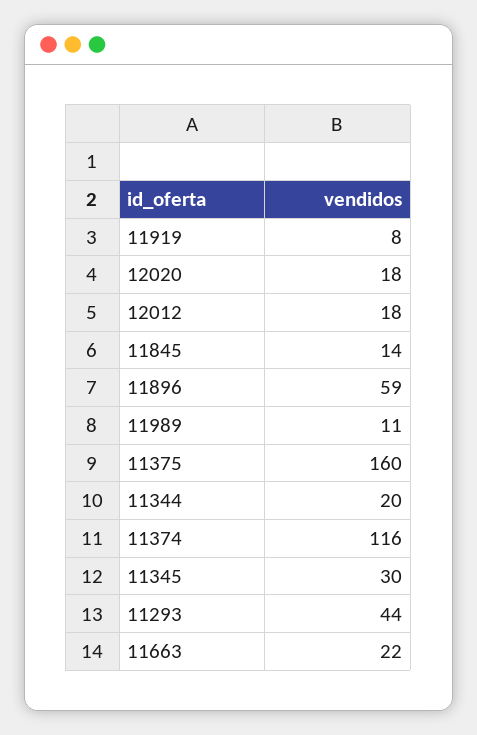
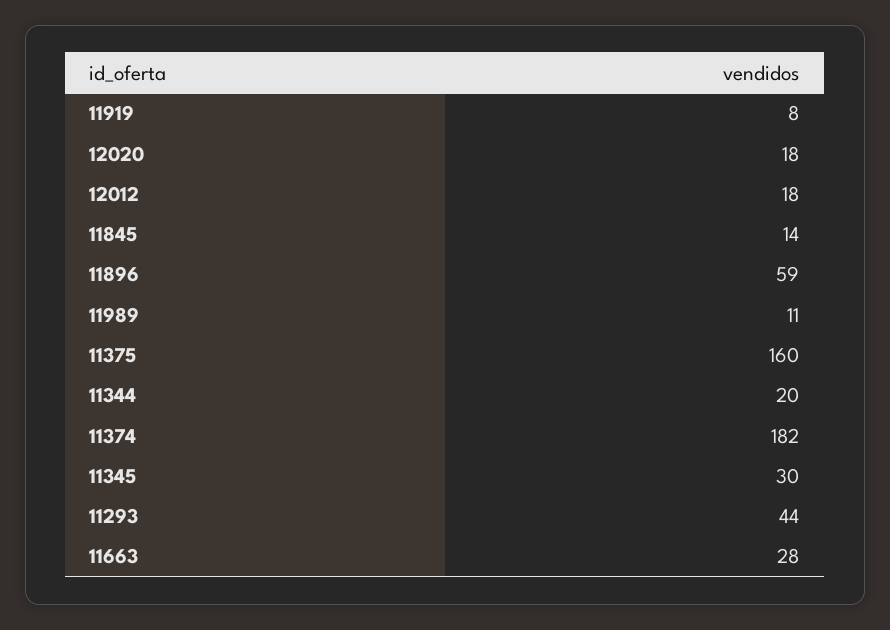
  {
    "11919": 8,
    "12020": 18,
    "12012": 18,
    "11845": 14,
    "11896": 59,
    "11989": 11,
    "11375": 160,
    "11344": 20,
-   "11374": 116,
+   "11374": 182,
    "11345": 30,
    "11293": 44,
-   "11663": 22
+   "11663": 28
  }

